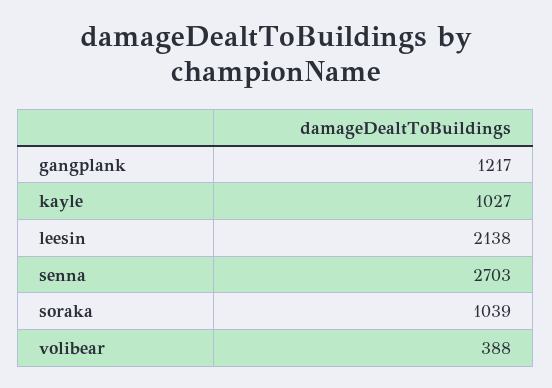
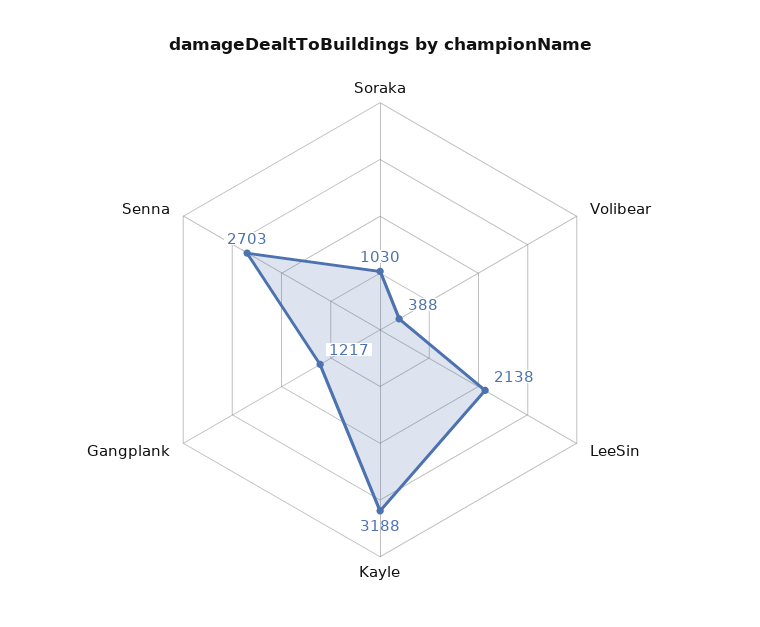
  {
    "gangplank": 1217,
-   "kayle": 1027,
+   "kayle": 3188,
    "leesin": 2138,
    "senna": 2703,
-   "soraka": 1039,
+   "soraka": 1030,
    "volibear": 388
  }

